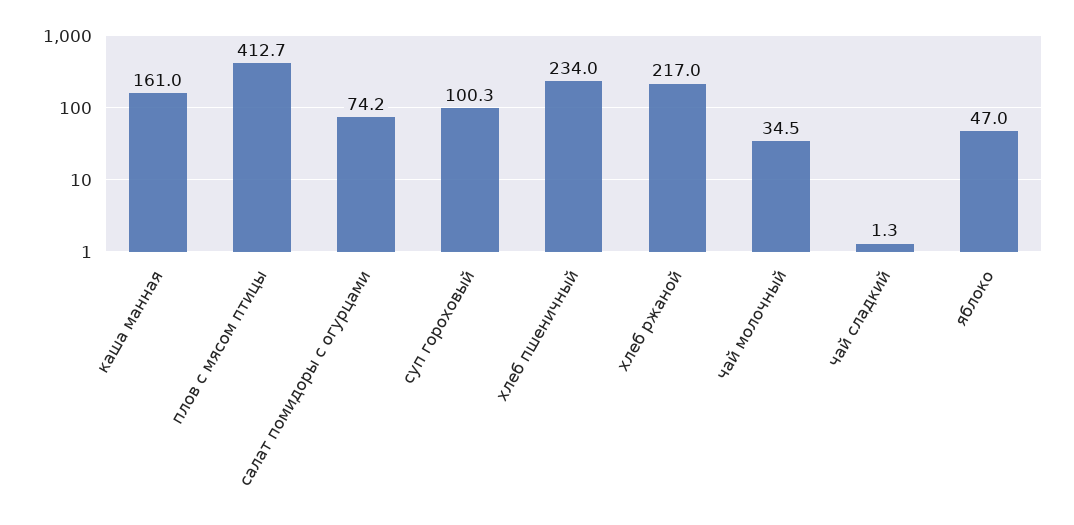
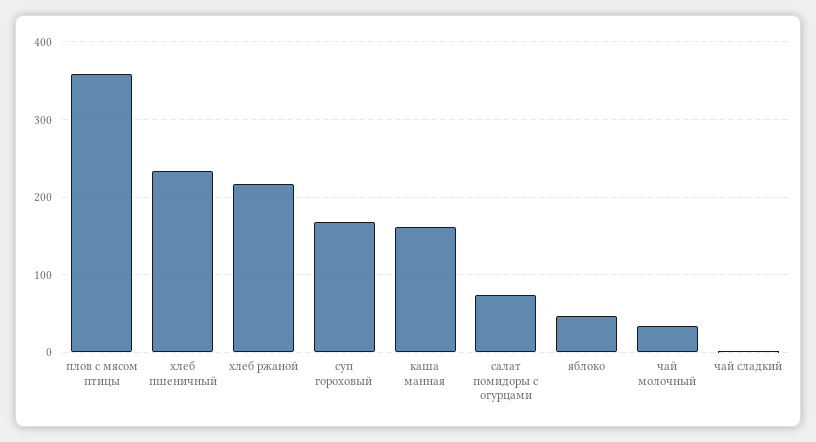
  {
    "каша манная": 161,
-   "плов с мясом птицы": 412.7,
+   "плов с мясом птицы": 360,
    "салат помидоры с огурцами": 74.2,
-   "суп гороховый": 100.3,
+   "суп гороховый": 170,
    "хлеб пшеничный": 234,
    "хлеб ржаной": 217,
    "чай молочный": 34.5,
    "чай сладкий": 1.3,
    "яблоко": 47
  }

